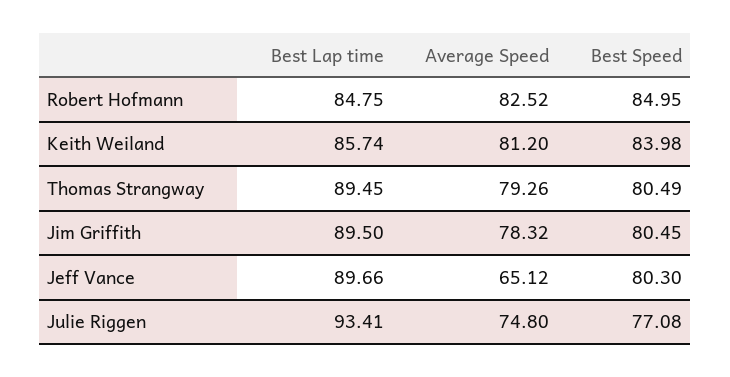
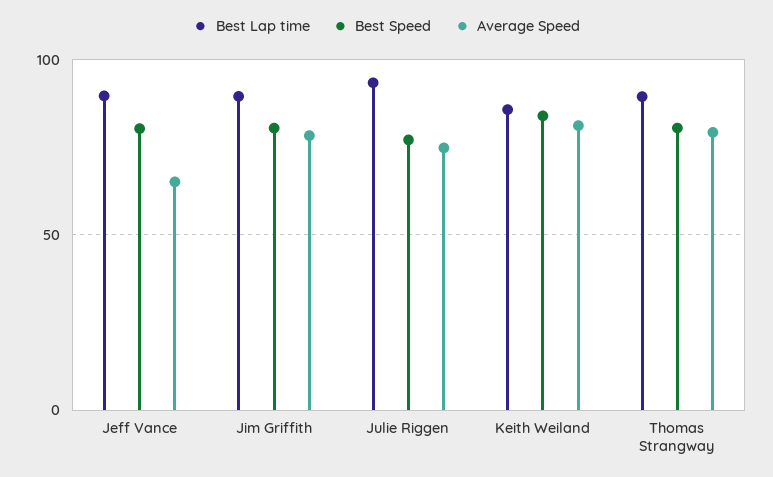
  {
    "Best Lap time": {
-     "Robert Hofmann": 84.75,
      "Keith Weiland": 85.74,
      "Thomas Strangway": 89.45,
      "Jim Griffith": 89.5,
      "Jeff Vance": 89.66,
      "Julie Riggen": 93.41
    },
    "Average Speed": {
-     "Robert Hofmann": 82.52,
      "Keith Weiland": 81.2,
      "Thomas Strangway": 79.26,
      "Jim Griffith": 78.32,
      "Jeff Vance": 65.12,
      "Julie Riggen": 74.8
    },
    "Best Speed": {
-     "Robert Hofmann": 84.95,
      "Keith Weiland": 83.98,
      "Thomas Strangway": 80.49,
      "Jim Griffith": 80.45,
      "Jeff Vance": 80.3,
      "Julie Riggen": 77.08
    }
  }

